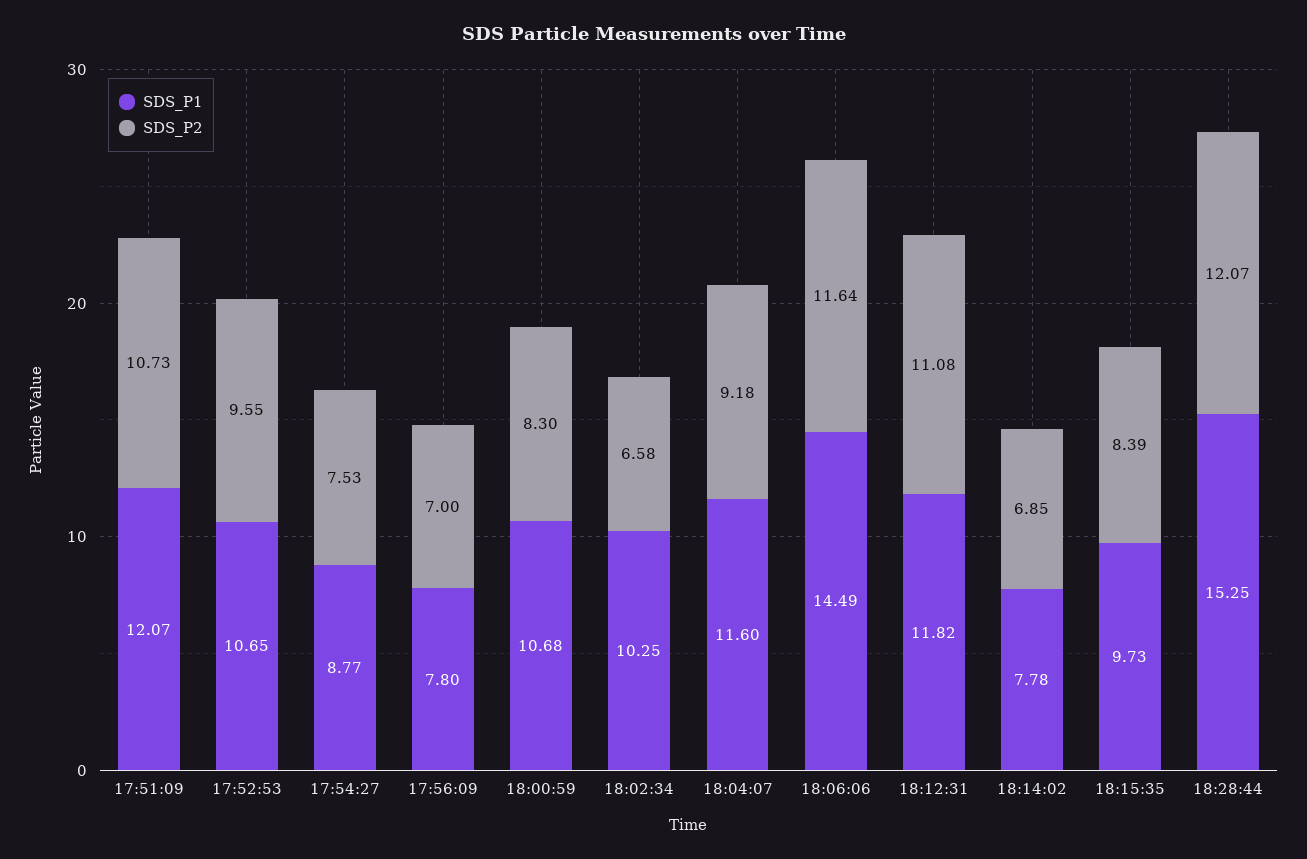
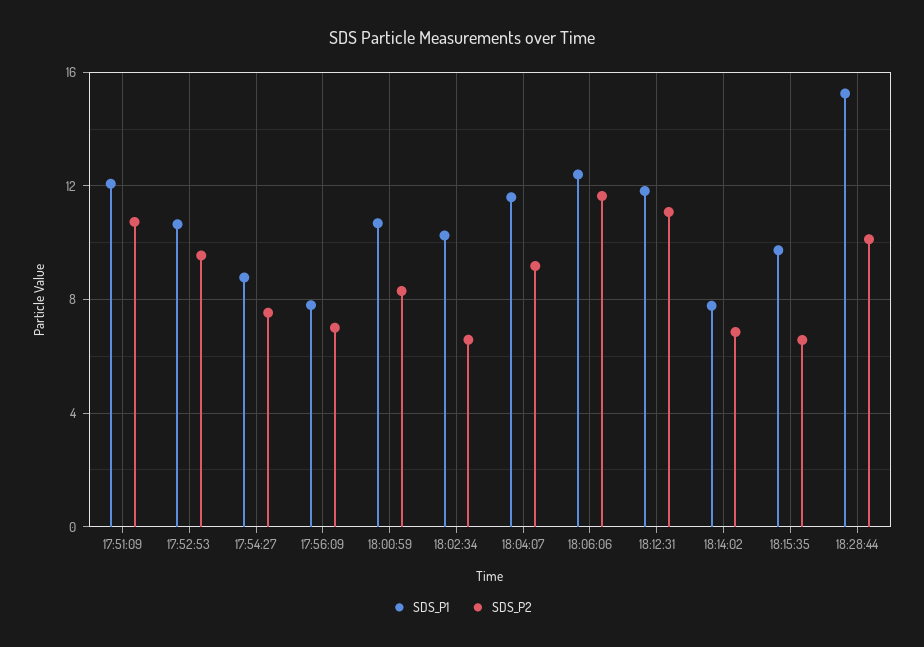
  {
    "SDS_P1": {
      "17:51:09": 12.07,
      "17:52:53": 10.65,
      "17:54:27": 8.77,
      "17:56:09": 7.8,
      "18:00:59": 10.68,
      "18:02:34": 10.25,
      "18:04:07": 11.6,
-     "18:06:06": 14.49,
+     "18:06:06": 12.5,
      "18:12:31": 11.82,
      "18:14:02": 7.78,
      "18:15:35": 9.73,
      "18:28:44": 15.25
    },
    "SDS_P2": {
      "17:51:09": 10.73,
      "17:52:53": 9.55,
      "17:54:27": 7.53,
      "17:56:09": 7,
      "18:00:59": 8.3,
      "18:02:34": 6.58,
      "18:04:07": 9.18,
      "18:06:06": 11.64,
      "18:12:31": 11.08,
      "18:14:02": 6.85,
-     "18:15:35": 8.39,
+     "18:15:35": 6.5,
-     "18:28:44": 12.07
+     "18:28:44": 10
    }
  }

